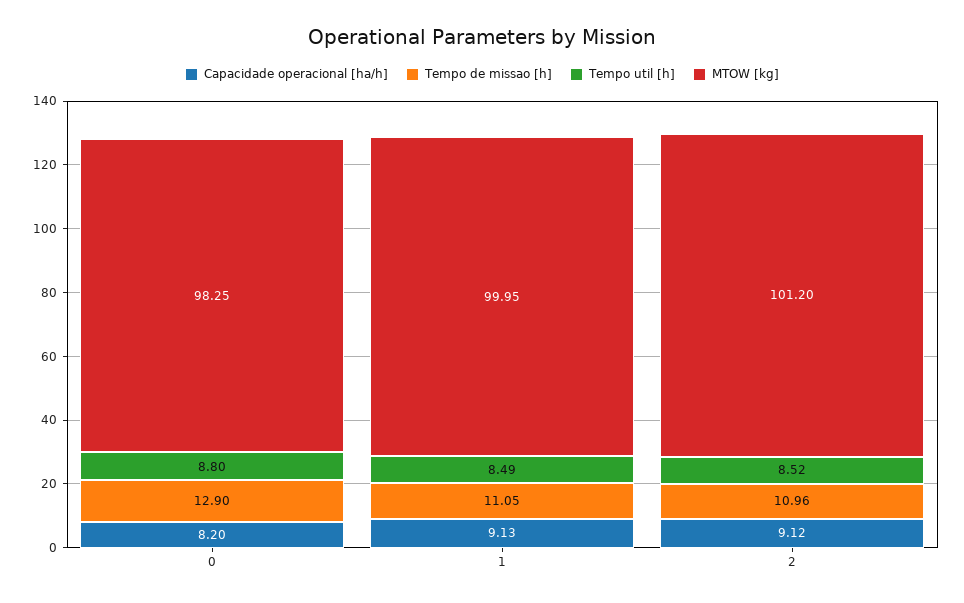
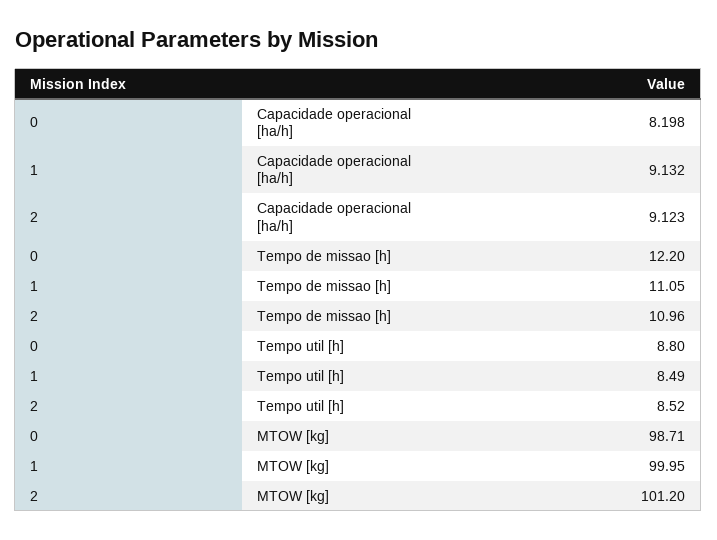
  {
    "Capacidade operacional [ha/h]": {
      "0": 8.198,
      "1": 9.132,
      "2": 9.123
    },
    "Tempo de missao [h]": {
-     "0": 12.9,
+     "0": 12.2,
      "1": 11.05,
      "2": 10.96
    },
    "Tempo util [h]": {
      "0": 8.8,
      "1": 8.49,
      "2": 8.52
    },
    "MTOW [kg]": {
-     "0": 98.25,
+     "0": 98.71,
      "1": 99.95,
      "2": 101.2
    }
  }

